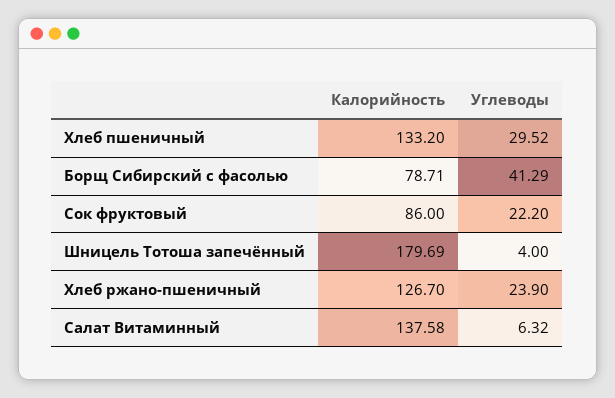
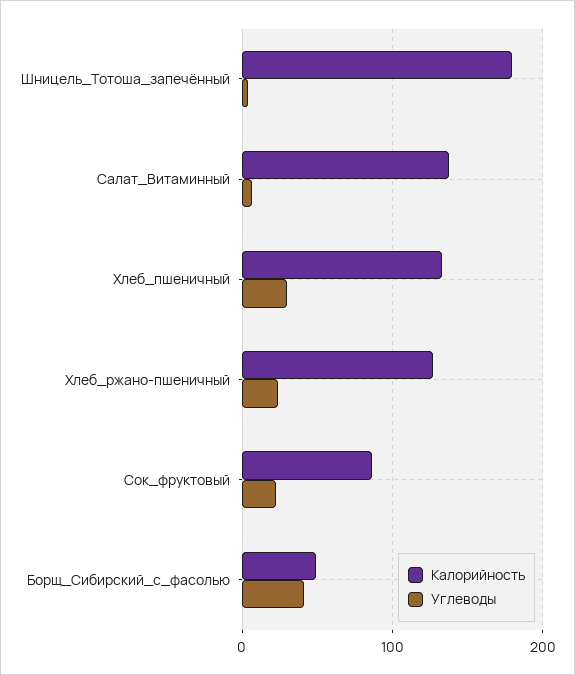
  {
    "Калорийность": {
      "Хлеб пшеничный": 133.2,
-     "Борщ Сибирский с фасолью": 78.71,
+     "Борщ Сибирский с фасолью": 50,
      "Сок фруктовый": 86,
      "Шницель Тотоша запечённый": 179.69,
      "Хлеб ржано-пшеничный": 126.7,
      "Салат Витаминный": 137.58
    },
    "Углеводы": {
      "Хлеб пшеничный": 29.52,
      "Борщ Сибирский с фасолью": 41.29,
      "Сок фруктовый": 22.2,
      "Шницель Тотоша запечённый": 4,
      "Хлеб ржано-пшеничный": 23.9,
      "Салат Витаминный": 6.32
    }
  }

